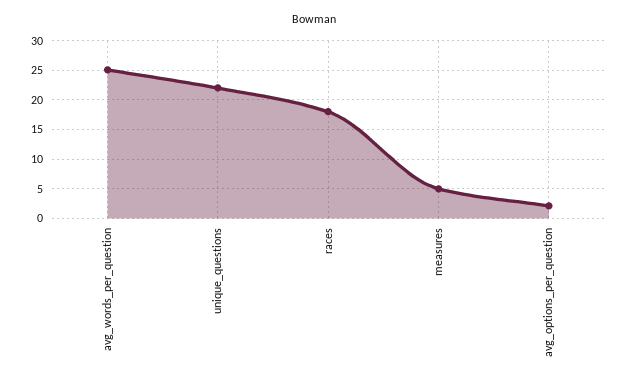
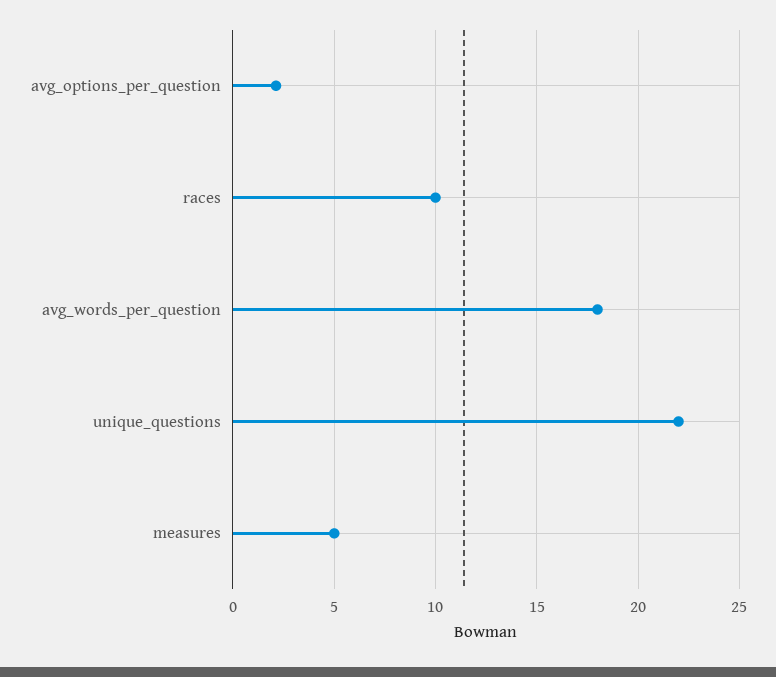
  {
-   "avg_words_per_question": 25,
+   "avg_words_per_question": 18,
    "unique_questions": 22,
-   "races": 17.5,
+   "races": 10,
    "measures": 5,
    "avg_options_per_question": 2
  }

